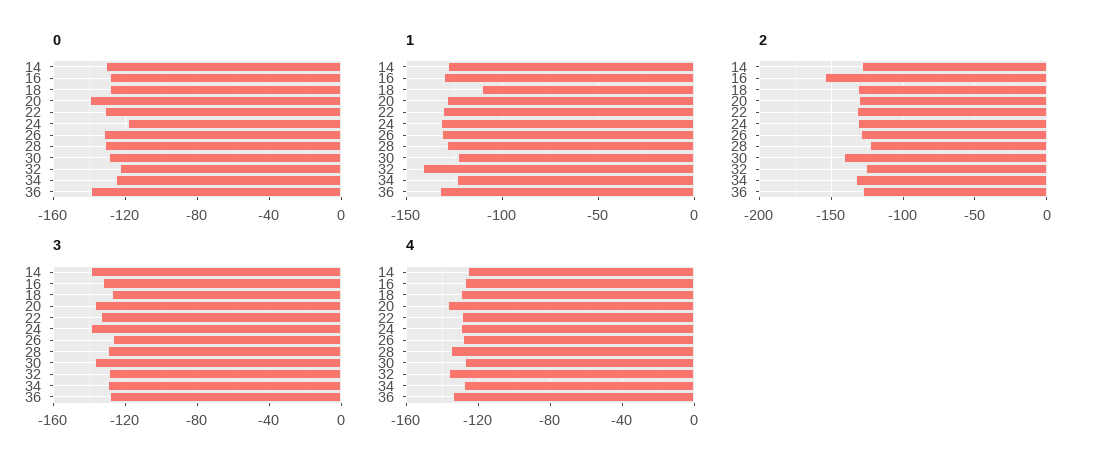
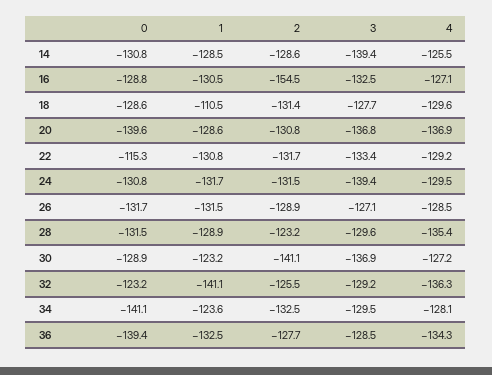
  {
    "0": {
      "14": -130.8,
      "16": -128.8,
      "18": -128.6,
      "20": -139.6,
-     "22": -130,
+     "22": -115.3,
-     "24": -120,
+     "24": -130.8,
      "26": -131.7,
      "28": -131.5,
      "30": -128.9,
      "32": -123.2,
-     "34": -125,
+     "34": -141.1,
      "36": -139.4
    },
    "1": {
      "14": -128.5,
      "16": -130.5,
      "18": -110.5,
      "20": -128.6,
      "22": -130.8,
      "24": -131.7,
      "26": -131.5,
      "28": -128.9,
      "30": -123.2,
      "32": -141.1,
      "34": -123.6,
      "36": -132.5
    },
    "2": {
      "14": -128.6,
      "16": -154.5,
      "18": -131.4,
      "20": -130.8,
      "22": -131.7,
      "24": -131.5,
      "26": -128.9,
      "28": -123.2,
      "30": -141.1,
      "32": -125.5,
      "34": -132.5,
      "36": -127.7
    },
    "3": {
      "14": -139.4,
      "16": -132.5,
      "18": -127.7,
      "20": -136.8,
      "22": -133.4,
      "24": -139.4,
      "26": -127.1,
      "28": -129.6,
      "30": -136.9,
      "32": -129.2,
      "34": -129.5,
      "36": -128.5
    },
    "4": {
      "14": -125.5,
      "16": -127.1,
      "18": -129.6,
      "20": -136.9,
      "22": -129.2,
      "24": -129.5,
      "26": -128.5,
      "28": -135.4,
      "30": -127.2,
      "32": -136.3,
      "34": -128.1,
      "36": -134.3
    }
  }

